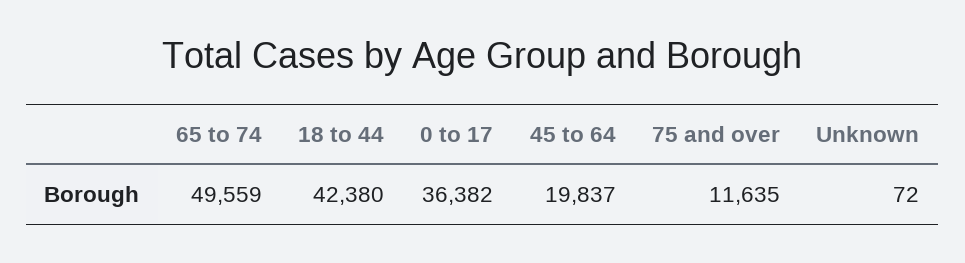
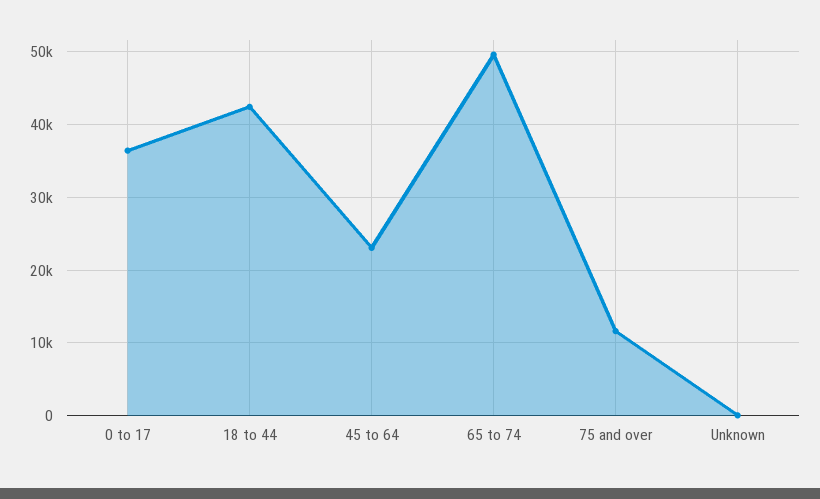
  {
    "65 to 74": 49559,
    "18 to 44": 42380,
    "0 to 17": 36382,
-   "45 to 64": 19837,
+   "45 to 64": 23000,
    "75 and over": 11635,
    "Unknown": 72
  }

